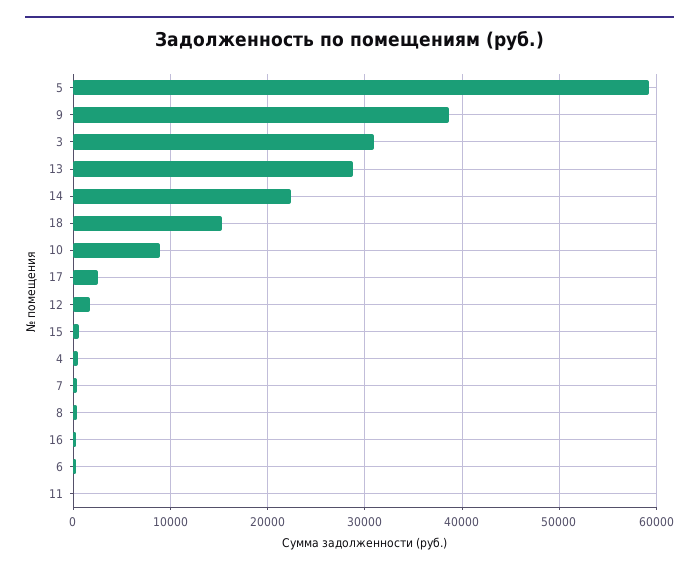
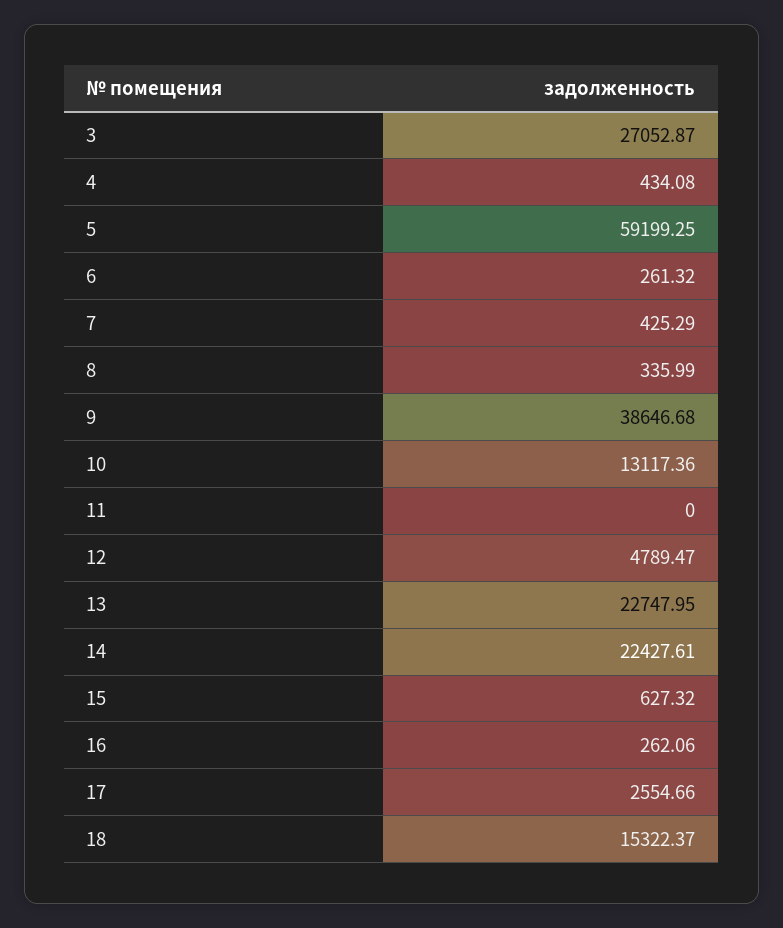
  {
    "5": 59199.25,
    "9": 38646.68,
-   "3": 31000,
+   "3": 27052.87,
-   "13": 29000,
+   "13": 22747.95,
    "14": 22427.61,
    "18": 15322.37,
-   "10": 9000,
+   "10": 13117.36,
    "17": 2554.66,
-   "12": 2000,
+   "12": 4789.47,
    "15": 627.32,
    "4": 434.08,
    "7": 425.29,
    "8": 335.99,
    "16": 262.06,
    "6": 261.32,
    "11": 0
  }

